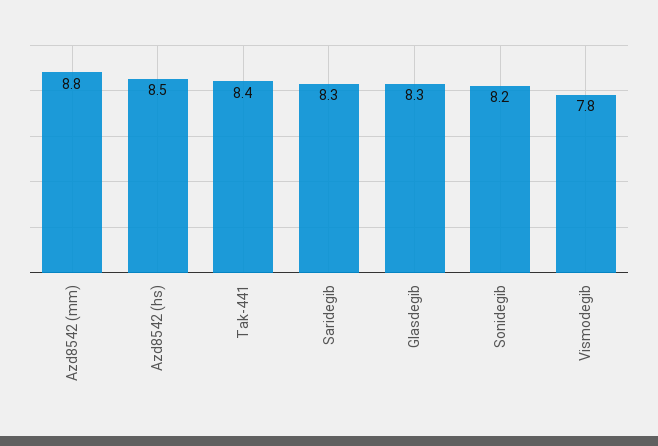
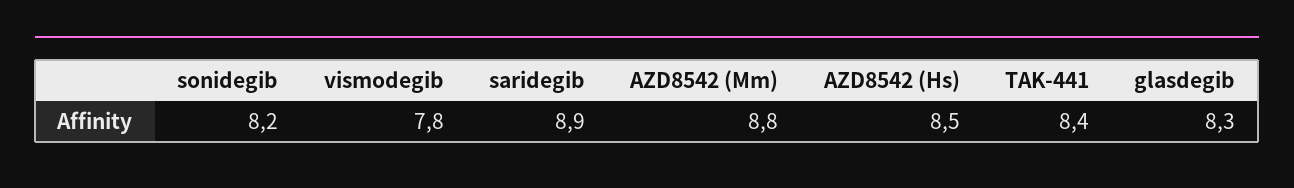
  {
    "Azd8542 (mm)": 8.8,
    "Azd8542 (hs)": 8.5,
    "Tak-441": 8.4,
-   "Saridegib": 8.3,
+   "Saridegib": 8.9,
    "Glasdegib": 8.3,
    "Sonidegib": 8.2,
    "Vismodegib": 7.8
  }

